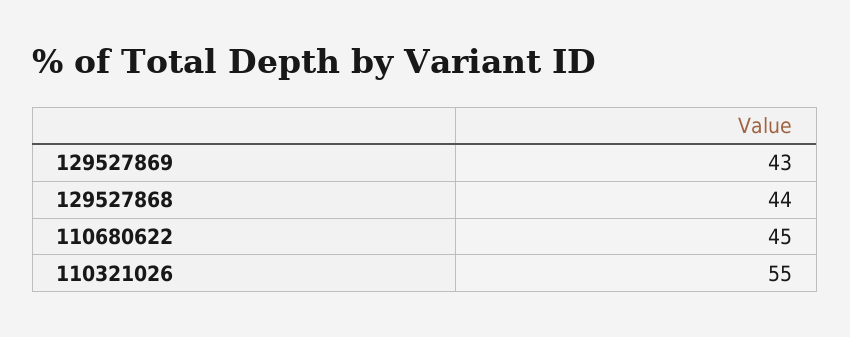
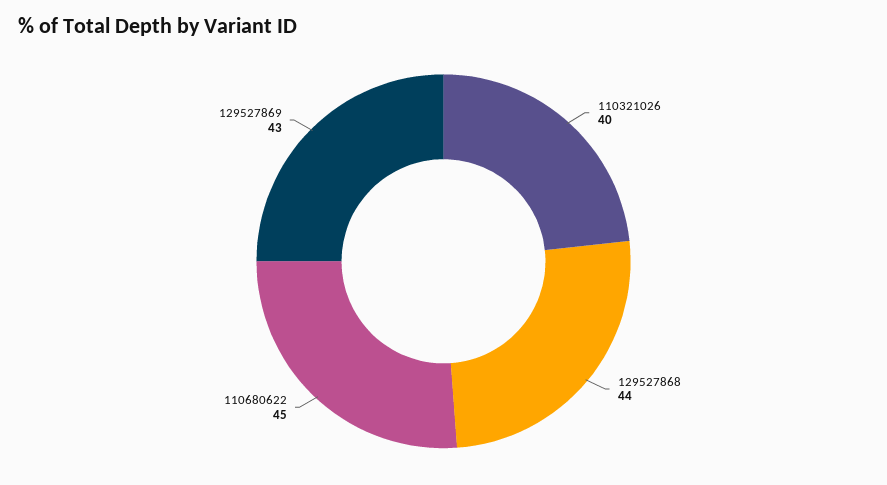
  {
    "129527869": 43,
    "129527868": 44,
    "110680622": 45,
-   "110321026": 55
+   "110321026": 40
  }

